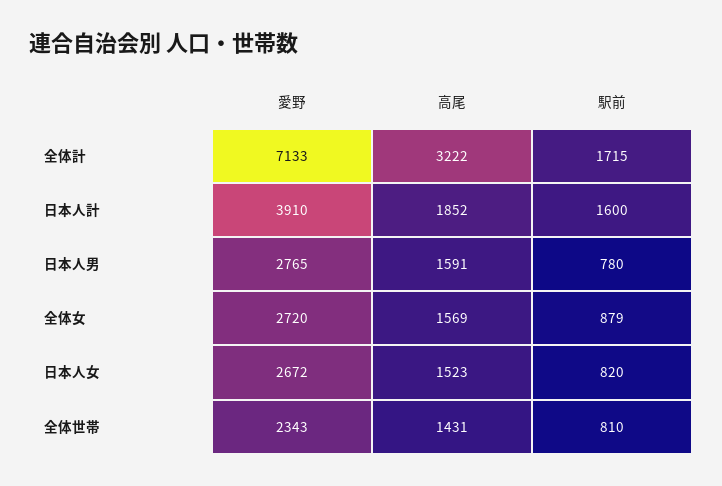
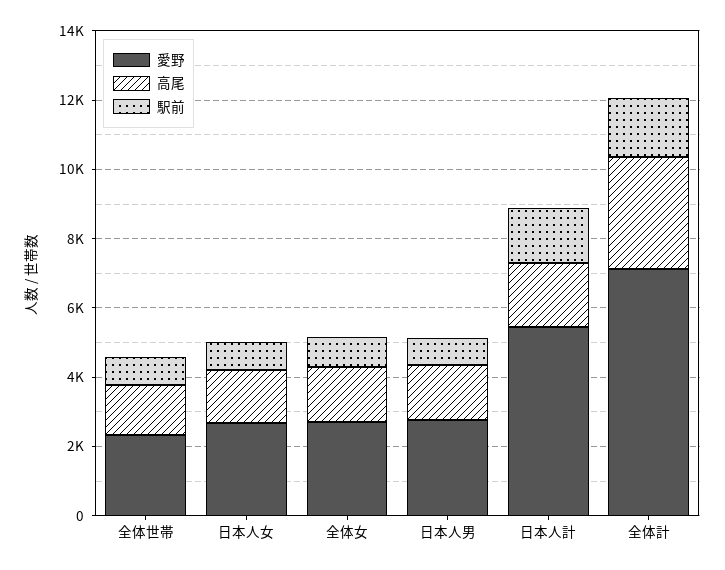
  {
    "愛野": {
      "全体計": 7133,
-     "日本人計": 3910,
+     "日本人計": 5500,
      "日本人男": 2765,
      "全体女": 2720,
      "日本人女": 2672,
      "全体世帯": 2343
    },
    "高尾": {
      "全体計": 3222,
      "日本人計": 1852,
      "日本人男": 1591,
      "全体女": 1569,
      "日本人女": 1523,
      "全体世帯": 1431
    },
    "駅前": {
      "全体計": 1715,
      "日本人計": 1600,
      "日本人男": 780,
      "全体女": 879,
      "日本人女": 820,
      "全体世帯": 810
    }
  }

